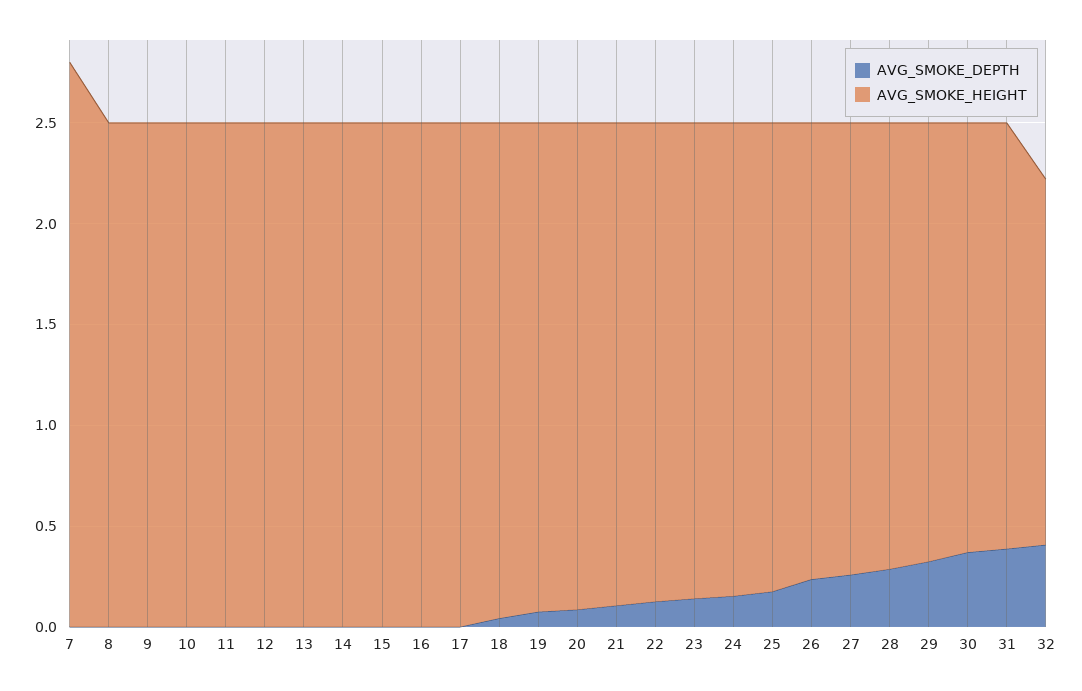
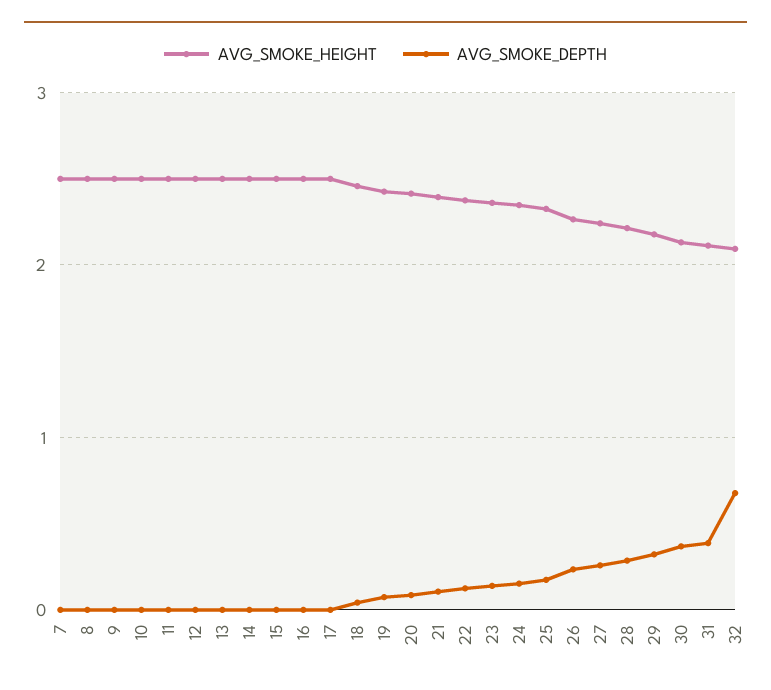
  {
    "AVG_SMOKE_DEPTH": {
      "7": 0,
      "8": 0,
      "9": 0,
      "10": 0,
      "11": 0,
      "12": 0,
      "13": 0,
      "14": 0,
      "15": 0,
      "16": 0,
      "17": 0,
      "18": 0,
      "19": 0.1,
      "20": 0.1,
      "21": 0.1,
      "22": 0.1,
      "23": 0.1,
      "24": 0.2,
      "25": 0.2,
      "26": 0.2,
      "27": 0.3,
      "28": 0.3,
      "29": 0.3,
      "30": 0.4,
      "31": 0.4,
-     "32": 0.4
+     "32": 0.7
    },
    "AVG_SMOKE_HEIGHT": {
-     "7": 2.8,
+     "7": 2.5,
      "8": 2.5,
      "9": 2.5,
      "10": 2.5,
      "11": 2.5,
      "12": 2.5,
      "13": 2.5,
      "14": 2.5,
      "15": 2.5,
      "16": 2.5,
      "17": 2.5,
      "18": 2.5,
      "19": 2.4,
      "20": 2.4,
      "21": 2.4,
      "22": 2.4,
      "23": 2.4,
      "24": 2.3,
      "25": 2.3,
      "26": 2.3,
      "27": 2.2,
      "28": 2.2,
      "29": 2.2,
      "30": 2.1,
      "31": 2.1,
-     "32": 1.8
+     "32": 2.1
    }
  }

